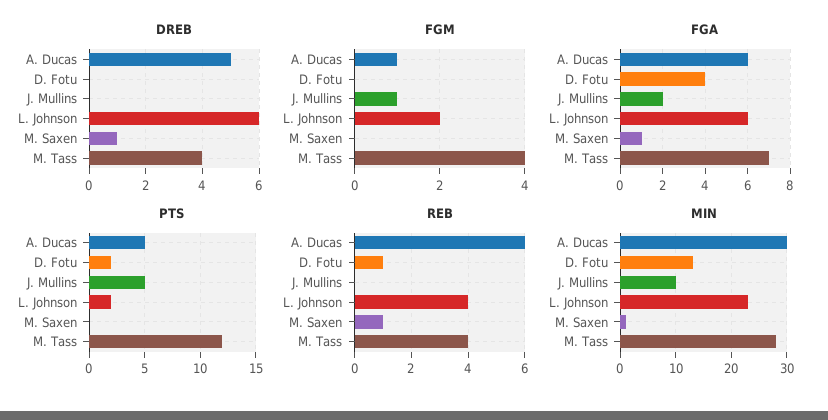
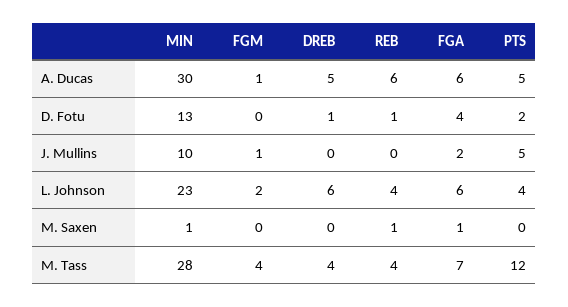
  {
    "DREB": {
      "A. Ducas": 5,
-     "D. Fotu": 0,
+     "D. Fotu": 1,
      "J. Mullins": 0,
      "L. Johnson": 6,
-     "M. Saxen": 1,
+     "M. Saxen": 0,
      "M. Tass": 4
    },
    "FGM": {
      "A. Ducas": 1,
      "D. Fotu": 0,
      "J. Mullins": 1,
      "L. Johnson": 2,
      "M. Saxen": 0,
      "M. Tass": 4
    },
    "FGA": {
      "A. Ducas": 6,
      "D. Fotu": 4,
      "J. Mullins": 2,
      "L. Johnson": 6,
      "M. Saxen": 1,
      "M. Tass": 7
    },
    "PTS": {
      "A. Ducas": 5,
      "D. Fotu": 2,
      "J. Mullins": 5,
-     "L. Johnson": 2,
+     "L. Johnson": 4,
      "M. Saxen": 0,
      "M. Tass": 12
    },
    "REB": {
      "A. Ducas": 6,
      "D. Fotu": 1,
      "J. Mullins": 0,
      "L. Johnson": 4,
      "M. Saxen": 1,
      "M. Tass": 4
    },
    "MIN": {
      "A. Ducas": 30,
      "D. Fotu": 13,
      "J. Mullins": 10,
      "L. Johnson": 23,
      "M. Saxen": 1,
      "M. Tass": 28
    }
  }

